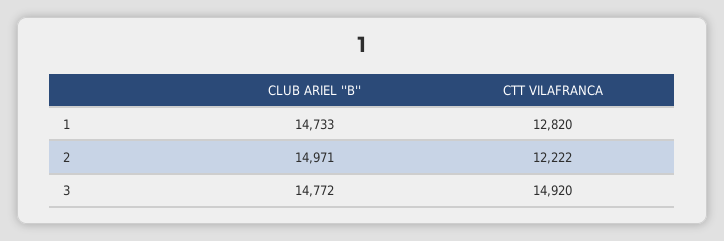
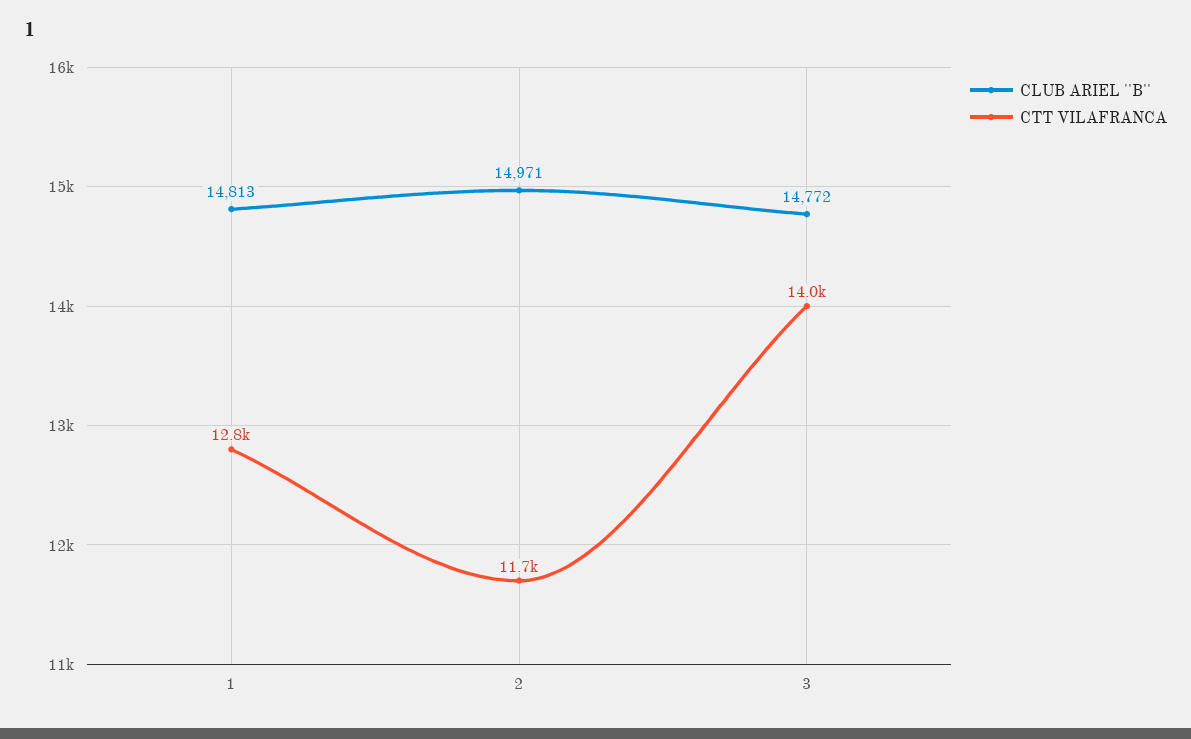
  {
    "CLUB ARIEL ''B''": {
-     "1": 14733,
+     "1": 14813,
      "2": 14971,
      "3": 14772
    },
    "CTT VILAFRANCA": {
      "1": 12820,
-     "2": 12222,
+     "2": 11700,
-     "3": 14920
+     "3": 14000
    }
  }

